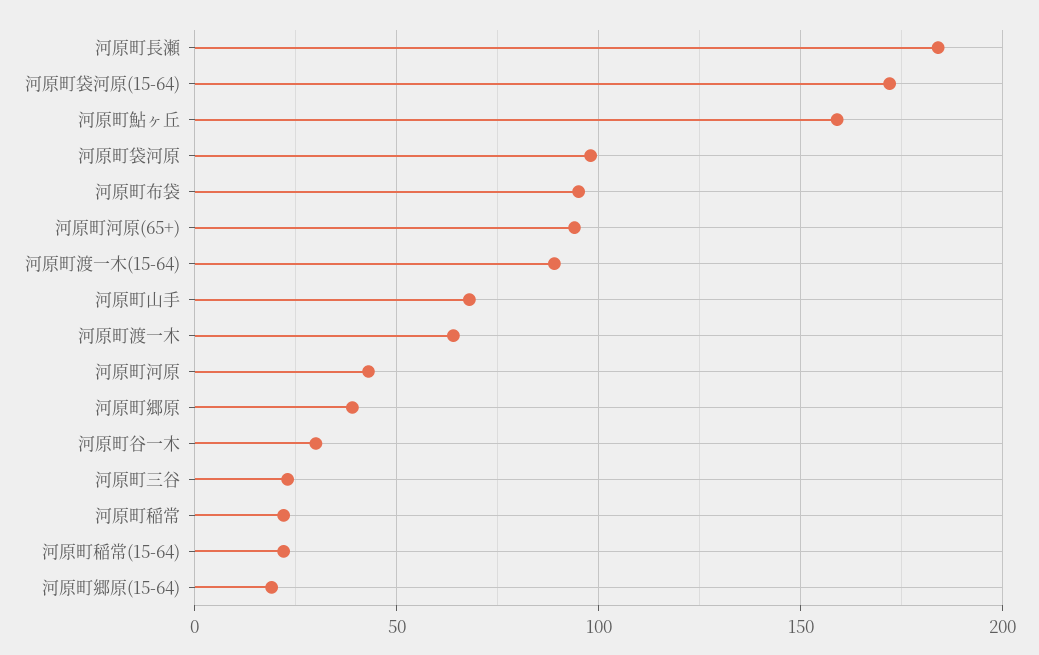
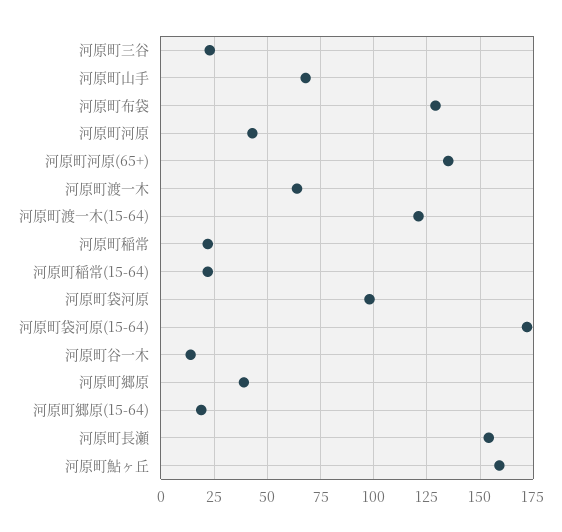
  {
-   "河原町長瀬": 185,
+   "河原町長瀬": 155,
    "河原町袋河原(15-64)": 170,
    "河原町鮎ヶ丘": 160,
    "河原町袋河原": 100,
-   "河原町布袋": 95,
+   "河原町布袋": 130,
-   "河原町河原(65+)": 95,
+   "河原町河原(65+)": 135,
-   "河原町渡一木(15-64)": 90,
+   "河原町渡一木(15-64)": 120,
    "河原町山手": 70,
    "河原町渡一木": 65,
    "河原町河原": 45,
    "河原町郷原": 40,
-   "河原町谷一木": 30,
+   "河原町谷一木": 15,
    "河原町三谷": 25,
    "河原町稲常": 20,
    "河原町稲常(15-64)": 20,
    "河原町郷原(15-64)": 20
  }

